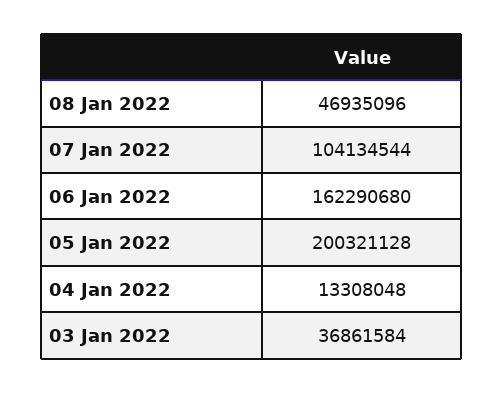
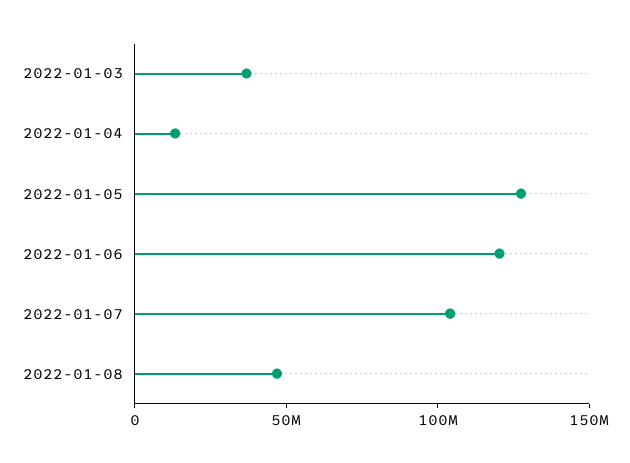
  {
    "08 Jan 2022": 46935096,
    "07 Jan 2022": 104134544,
-   "06 Jan 2022": 162290680,
+   "06 Jan 2022": 120000000,
-   "05 Jan 2022": 200321128,
+   "05 Jan 2022": 130000000,
    "04 Jan 2022": 13308048,
    "03 Jan 2022": 36861584
  }

